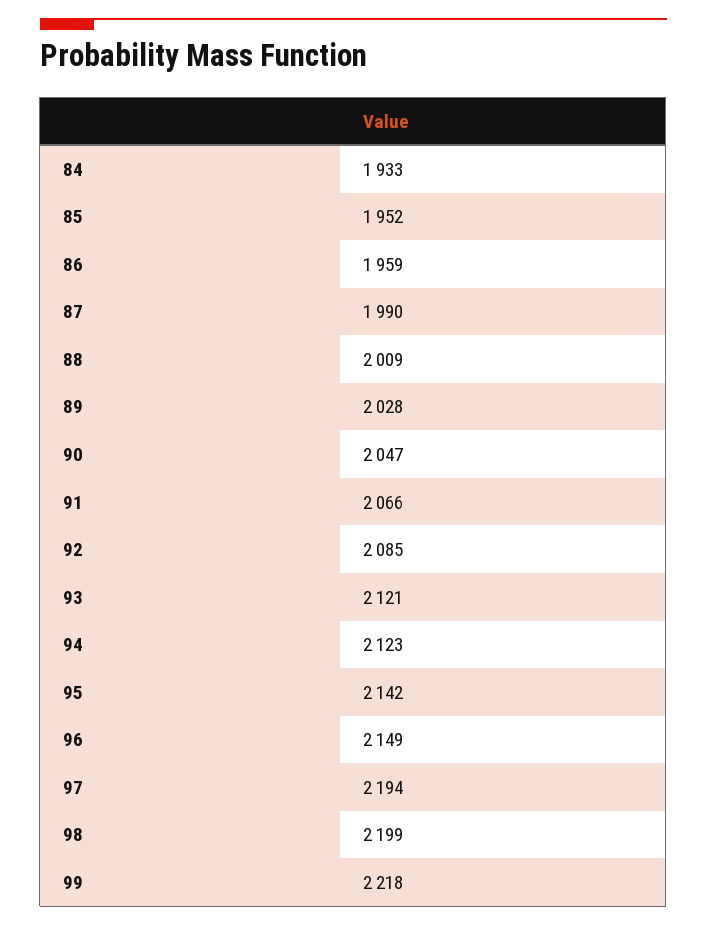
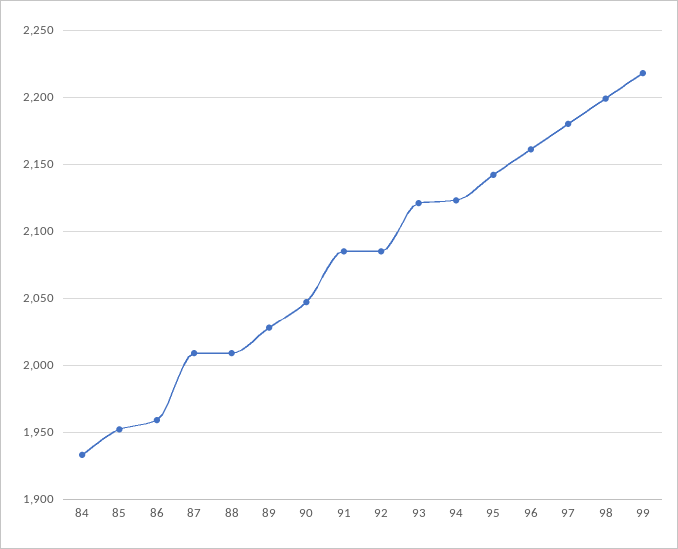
  {
    "84": 1933,
    "85": 1952,
    "86": 1959,
-   "87": 1990,
+   "87": 2010,
    "88": 2009,
    "89": 2028,
    "90": 2047,
-   "91": 2066,
+   "91": 2085,
    "92": 2085,
    "93": 2121,
    "94": 2123,
    "95": 2142,
-   "96": 2149,
+   "96": 2160,
-   "97": 2194,
+   "97": 2180,
    "98": 2199,
    "99": 2218
  }

